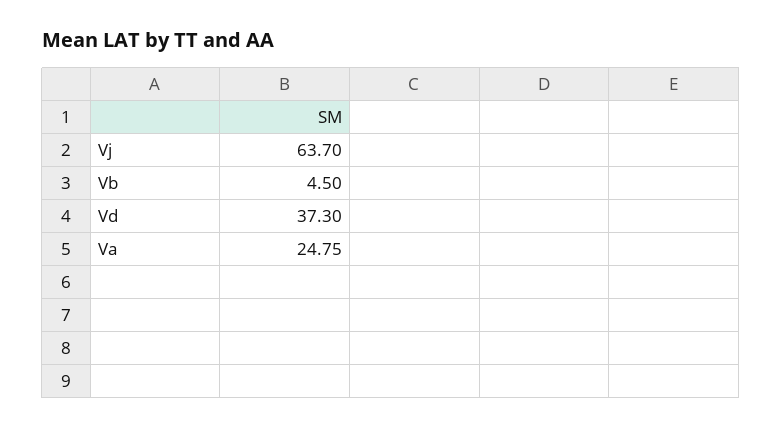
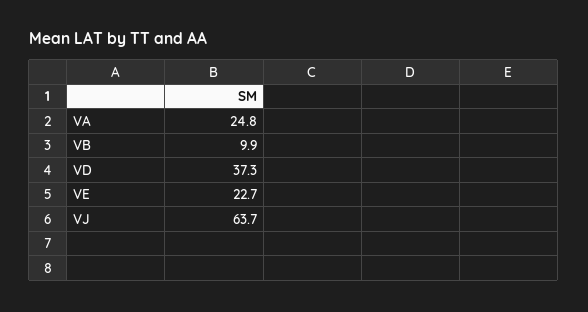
  {
    "Vj": 63.7,
-   "Vb": 4.5,
+   "Vb": 9.9,
    "Vd": 37.3,
-   "Va": 24.75
+   "Va": 24.75,
+   "VE": 22.7
  }

